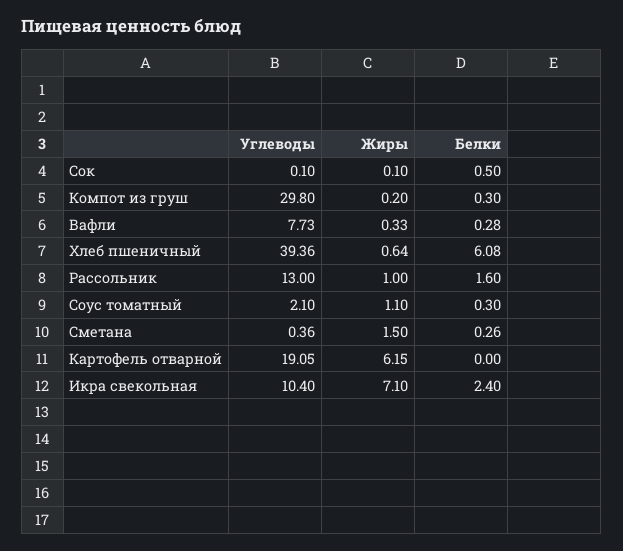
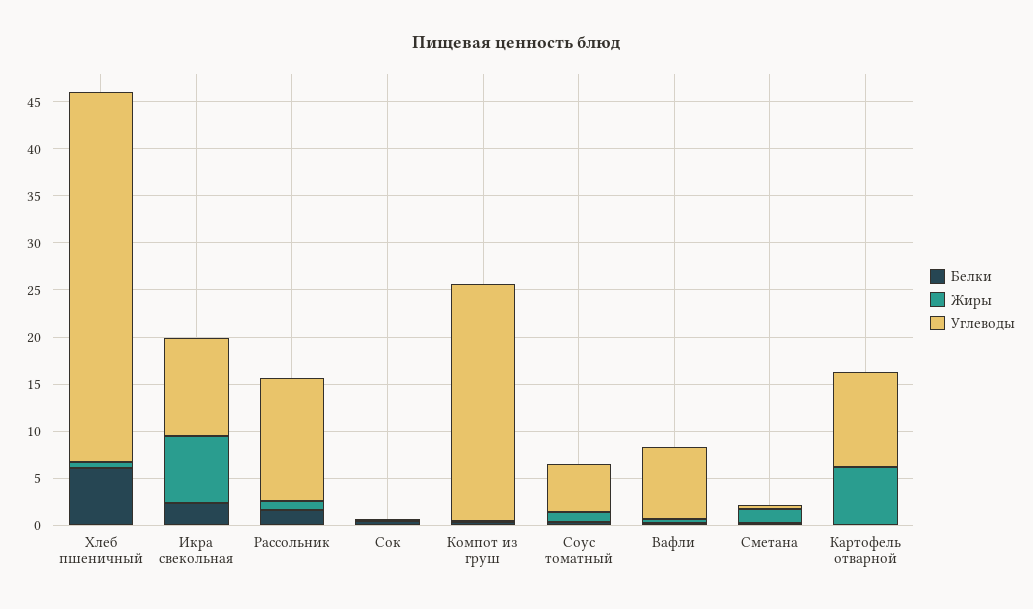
  {
    "Углеводы": {
      "Сок": 0.1,
-     "Компот из груш": 29.8,
+     "Компот из груш": 25,
      "Вафли": 7.73,
      "Хлеб пшеничный": 39.36,
      "Рассольник": 13,
-     "Соус томатный": 2.1,
+     "Соус томатный": 5,
      "Сметана": 0.36,
-     "Картофель отварной": 19.05,
+     "Картофель отварной": 10,
      "Икра свекольная": 10.4
    },
    "Жиры": {
      "Сок": 0.1,
      "Компот из груш": 0.2,
      "Вафли": 0.33,
      "Хлеб пшеничный": 0.64,
      "Рассольник": 1,
      "Соус томатный": 1.1,
      "Сметана": 1.5,
      "Картофель отварной": 6.15,
      "Икра свекольная": 7.1
    },
    "Белки": {
      "Сок": 0.5,
      "Компот из груш": 0.3,
      "Вафли": 0.28,
      "Хлеб пшеничный": 6.08,
      "Рассольник": 1.6,
      "Соус томатный": 0.3,
      "Сметана": 0.26,
      "Картофель отварной": 0,
      "Икра свекольная": 2.4
    }
  }

